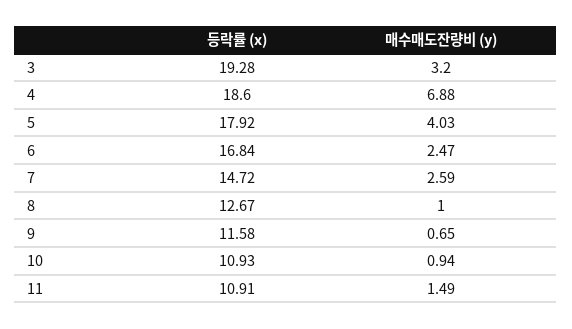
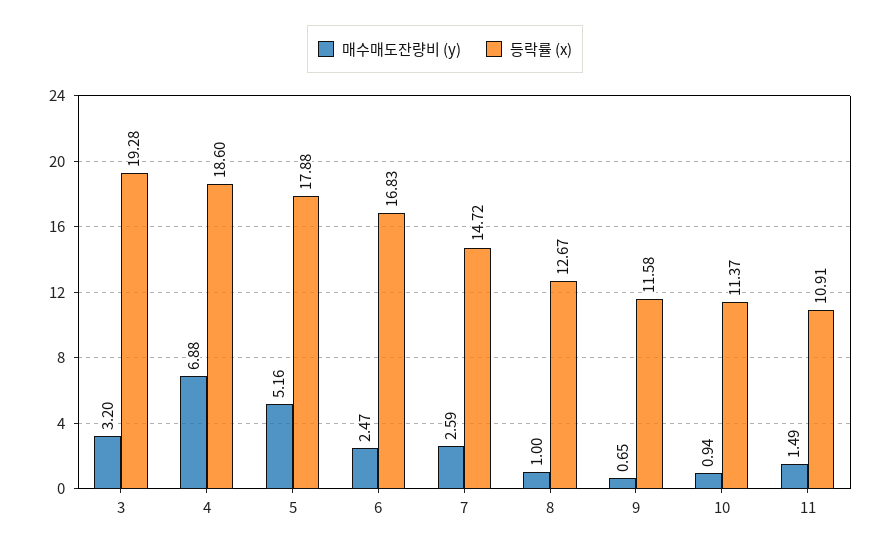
  {
    "등락률 (x)": {
      "3": 19.28,
      "4": 18.6,
-     "5": 17.92,
+     "5": 17.88,
-     "6": 16.84,
+     "6": 16.83,
      "7": 14.72,
      "8": 12.67,
      "9": 11.58,
-     "10": 10.93,
+     "10": 11.37,
      "11": 10.91
    },
    "매수매도잔량비 (y)": {
      "3": 3.2,
      "4": 6.88,
-     "5": 4.03,
+     "5": 5.16,
      "6": 2.47,
      "7": 2.59,
      "8": 1,
      "9": 0.65,
      "10": 0.94,
      "11": 1.49
    }
  }

